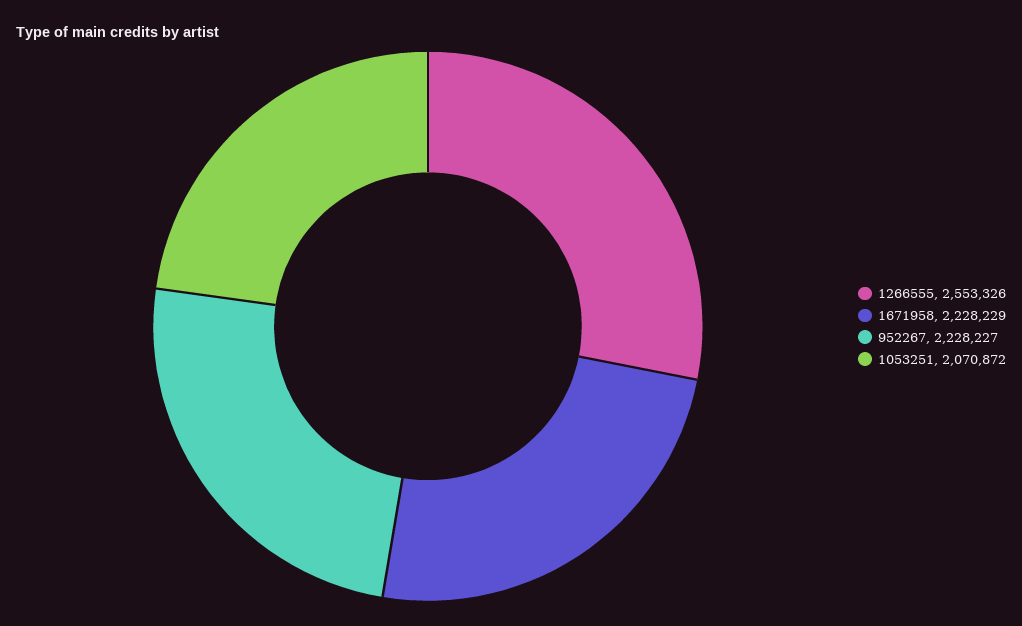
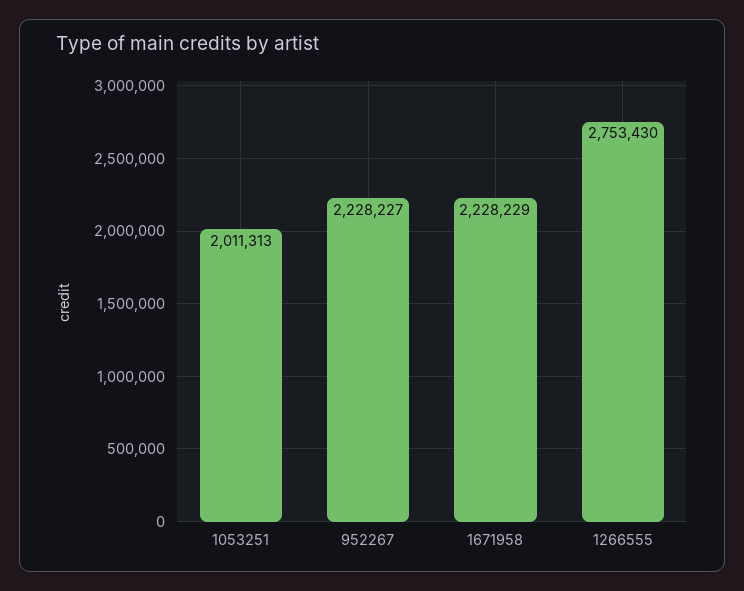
  {
-   "1266555": 2553326,
+   "1266555": 2753430,
    "1671958": 2228229,
    "952267": 2228227,
-   "1053251": 2070872
+   "1053251": 2011313
  }

